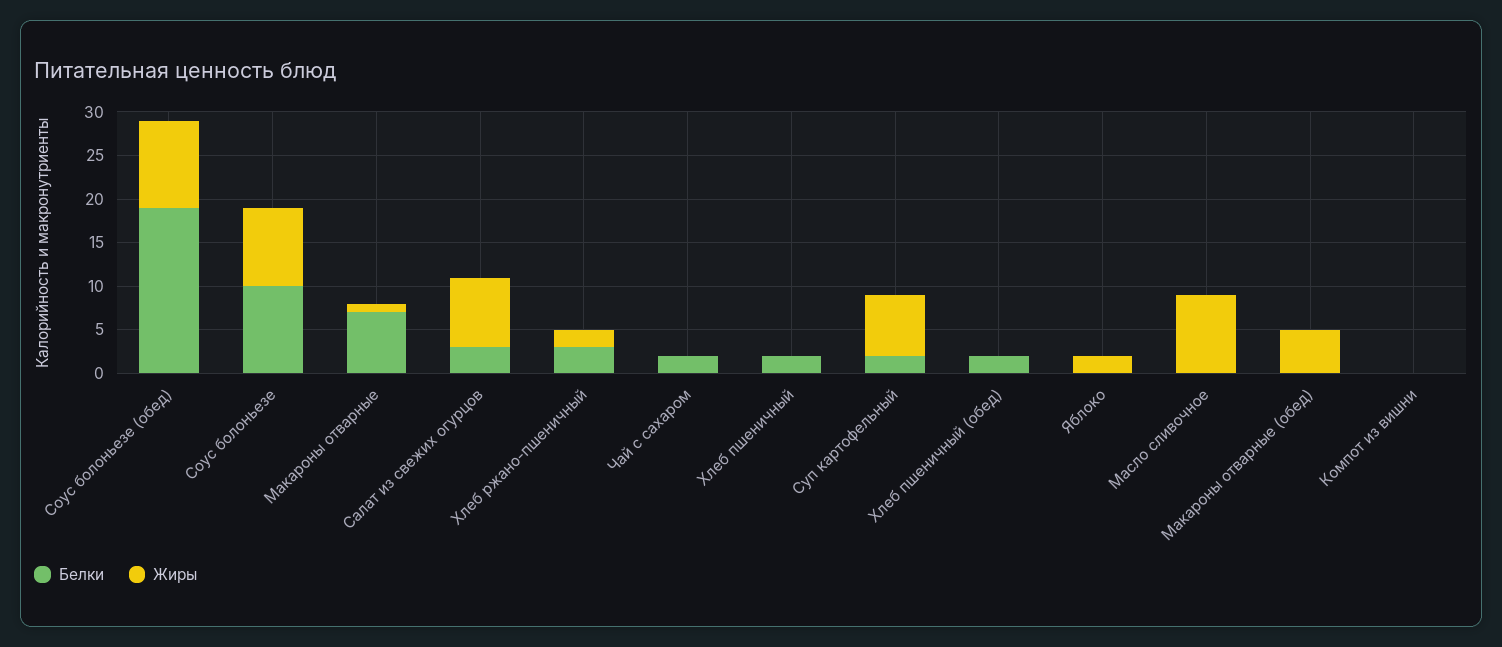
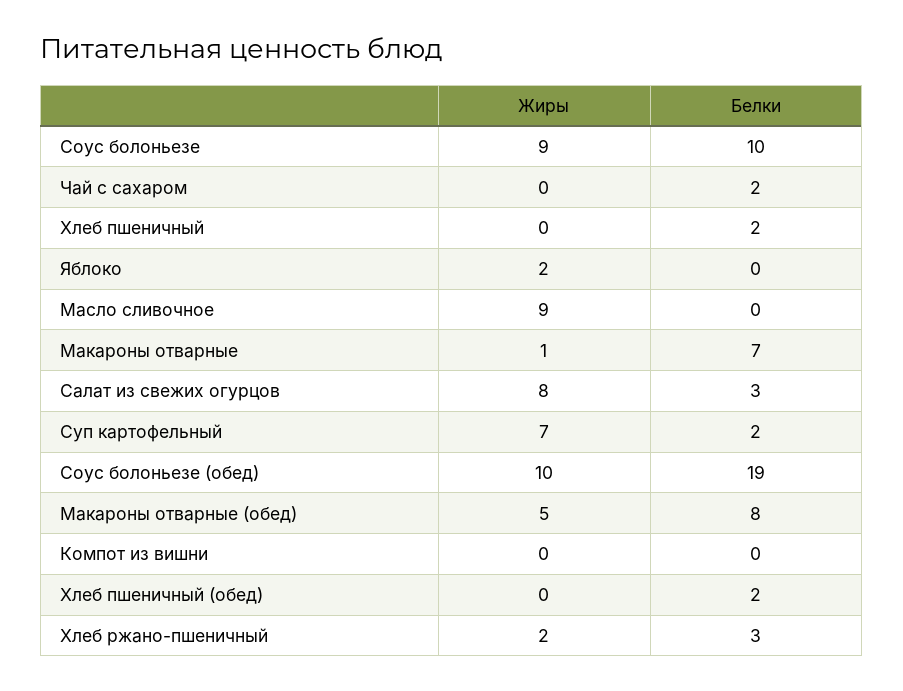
  {
    "Белки": {
      "Соус болоньезе (обед)": 19,
      "Соус болоньезе": 10,
      "Макароны отварные": 7,
      "Салат из свежих огурцов": 3,
      "Хлеб ржано-пшеничный": 3,
      "Чай с сахаром": 2,
      "Хлеб пшеничный": 2,
      "Суп картофельный": 2,
      "Хлеб пшеничный (обед)": 2,
      "Яблоко": 0,
      "Масло сливочное": 0,
-     "Макароны отварные (обед)": 0,
+     "Макароны отварные (обед)": 8,
      "Компот из вишни": 0
    },
    "Жиры": {
      "Соус болоньезе (обед)": 10,
      "Соус болоньезе": 9,
      "Макароны отварные": 1,
      "Салат из свежих огурцов": 8,
      "Хлеб ржано-пшеничный": 2,
      "Чай с сахаром": 0,
      "Хлеб пшеничный": 0,
      "Суп картофельный": 7,
      "Хлеб пшеничный (обед)": 0,
      "Яблоко": 2,
      "Масло сливочное": 9,
      "Макароны отварные (обед)": 5,
      "Компот из вишни": 0
    }
  }

